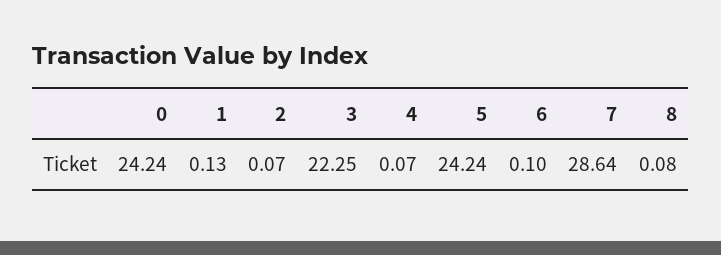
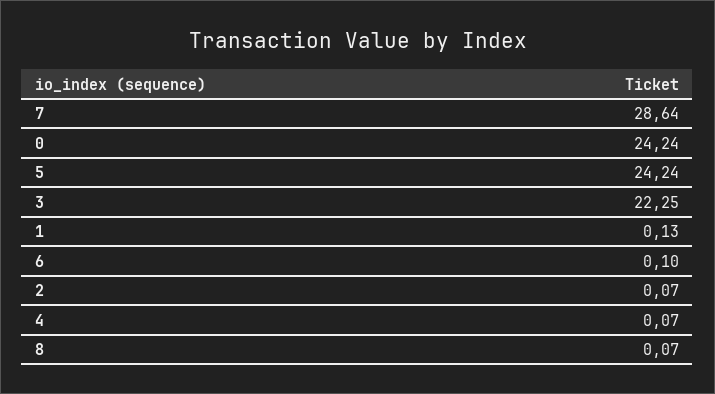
  {
    "0": 24.24,
    "1": 0.13,
    "2": 0.07,
    "3": 22.25,
    "4": 0.07,
    "5": 24.24,
    "6": 0.1,
    "7": 28.64,
-   "8": 0.08
+   "8": 0.07
  }

